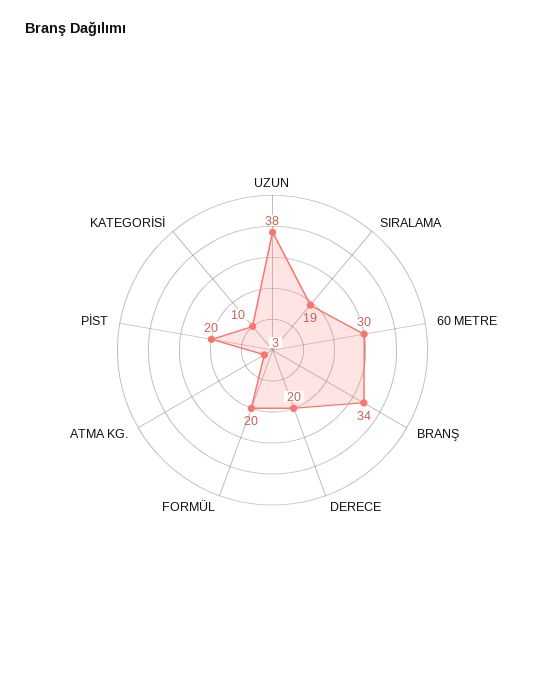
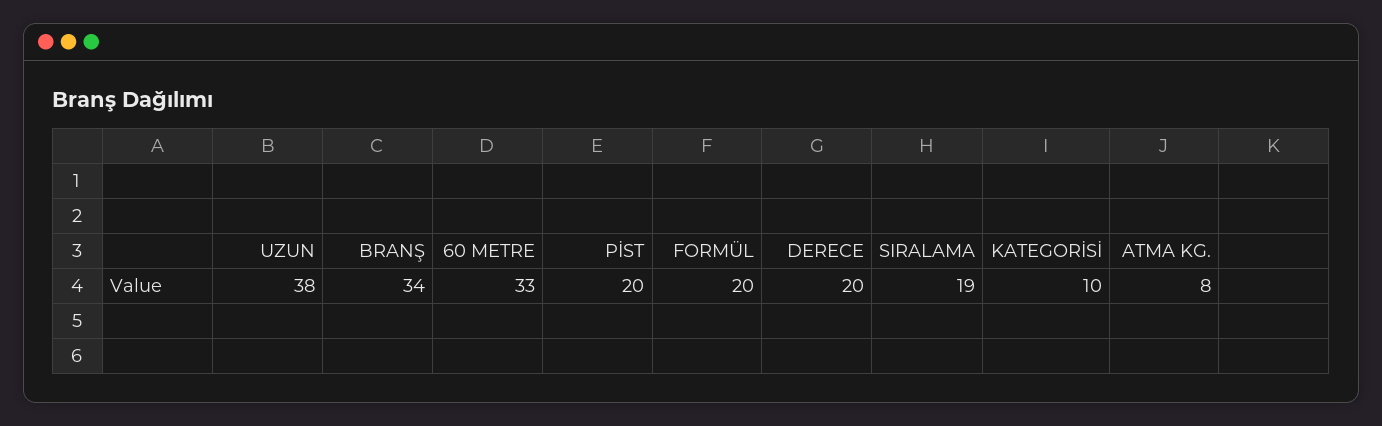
  {
    "UZUN": 38,
    "SIRALAMA": 19,
-   "60 METRE": 30,
+   "60 METRE": 33,
    "BRANŞ": 34,
    "DERECE": 20,
    "FORMÜL": 20,
-   "ATMA KG.": 3,
+   "ATMA KG.": 8,
    "PİST": 20,
    "KATEGORİSİ": 10
  }

